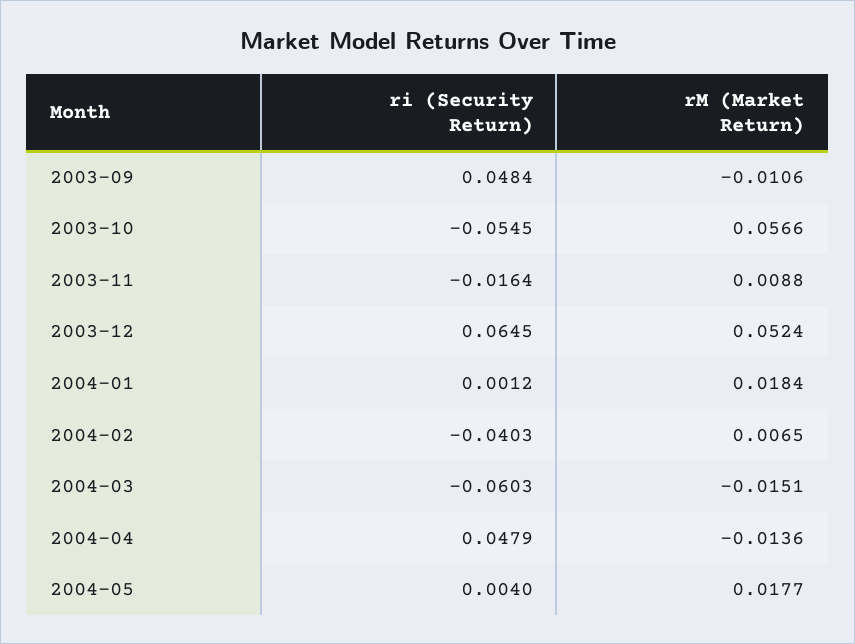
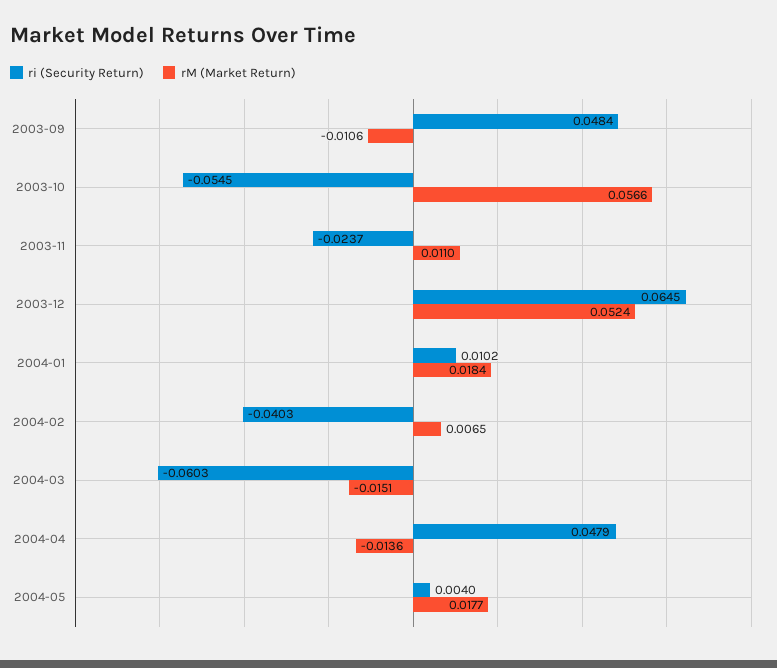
  {
    "ri (Security Return)": {
      "2003-09": 0.0484,
      "2003-10": -0.0545,
-     "2003-11": -0.0164,
+     "2003-11": -0.0237,
      "2003-12": 0.0645,
-     "2004-01": 0.0012,
+     "2004-01": 0.0102,
      "2004-02": -0.0403,
      "2004-03": -0.0603,
      "2004-04": 0.0479,
      "2004-05": 0.004
    },
    "rM (Market Return)": {
      "2003-09": -0.0106,
      "2003-10": 0.0566,
-     "2003-11": 0.0088,
+     "2003-11": 0.011,
      "2003-12": 0.0524,
      "2004-01": 0.0184,
      "2004-02": 0.0065,
      "2004-03": -0.0151,
      "2004-04": -0.0136,
      "2004-05": 0.0177
    }
  }

